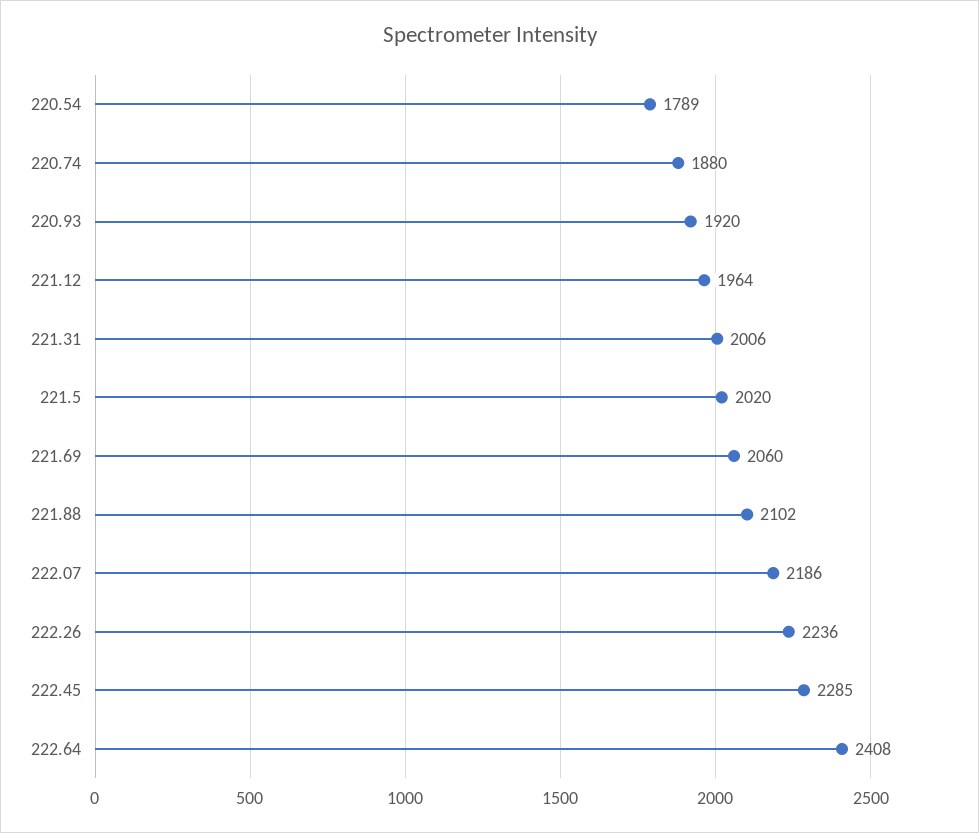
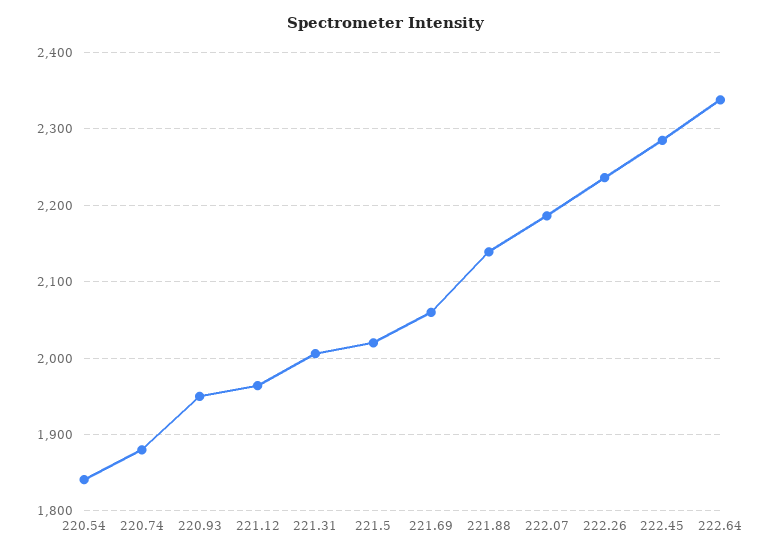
  {
-   "220.54": 1789,
+   "220.54": 1840,
    "220.74": 1880,
-   "220.93": 1920,
+   "220.93": 1950,
    "221.12": 1964,
    "221.31": 2006,
    "221.5": 2020,
    "221.69": 2060,
-   "221.88": 2102,
+   "221.88": 2140,
    "222.07": 2186,
    "222.26": 2236,
    "222.45": 2285,
-   "222.64": 2408
+   "222.64": 2340
  }

